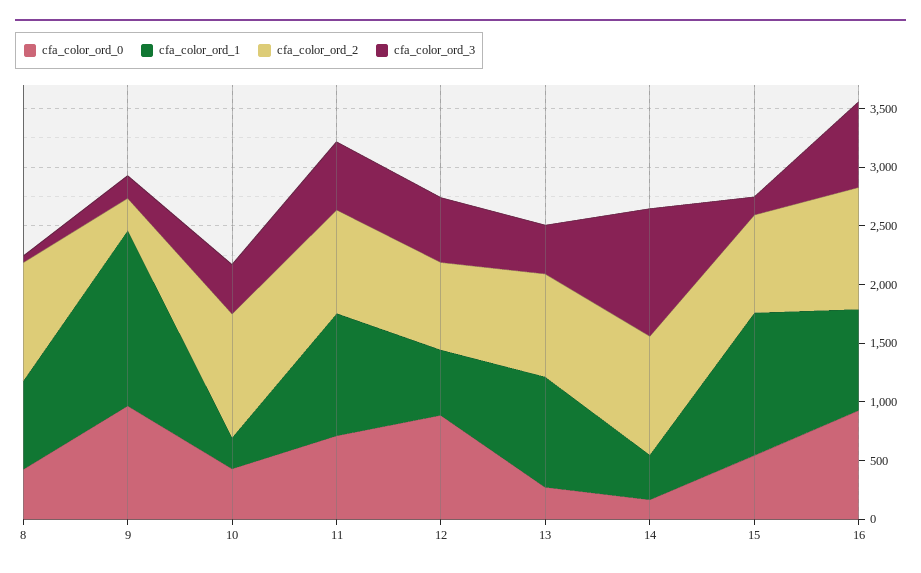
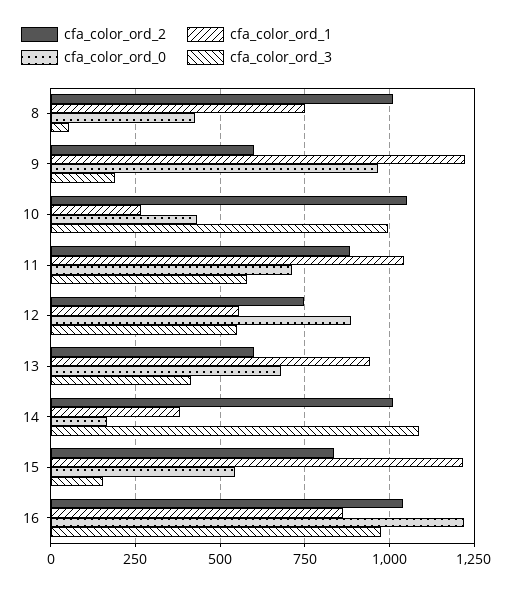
  {
    "cfa_color_ord_0": {
      "8": 425,
      "9": 975,
      "10": 425,
      "11": 700,
      "12": 875,
-     "13": 300,
+     "13": 675,
      "14": 175,
      "15": 550,
-     "16": 900
+     "16": 1225
    },
    "cfa_color_ord_1": {
      "8": 750,
-     "9": 1500,
+     "9": 1225,
      "10": 275,
      "11": 1050,
      "12": 550,
      "13": 950,
      "14": 375,
      "15": 1225,
      "16": 875
    },
    "cfa_color_ord_2": {
      "8": 1000,
-     "9": 300,
+     "9": 600,
      "10": 1050,
      "11": 875,
      "12": 750,
-     "13": 900,
+     "13": 600,
      "14": 1000,
      "15": 825,
      "16": 1050
    },
    "cfa_color_ord_3": {
      "8": 50,
      "9": 200,
-     "10": 400,
+     "10": 1000,
      "11": 575,
      "12": 550,
      "13": 425,
      "14": 1075,
      "15": 150,
-     "16": 700
+     "16": 975
    }
  }

